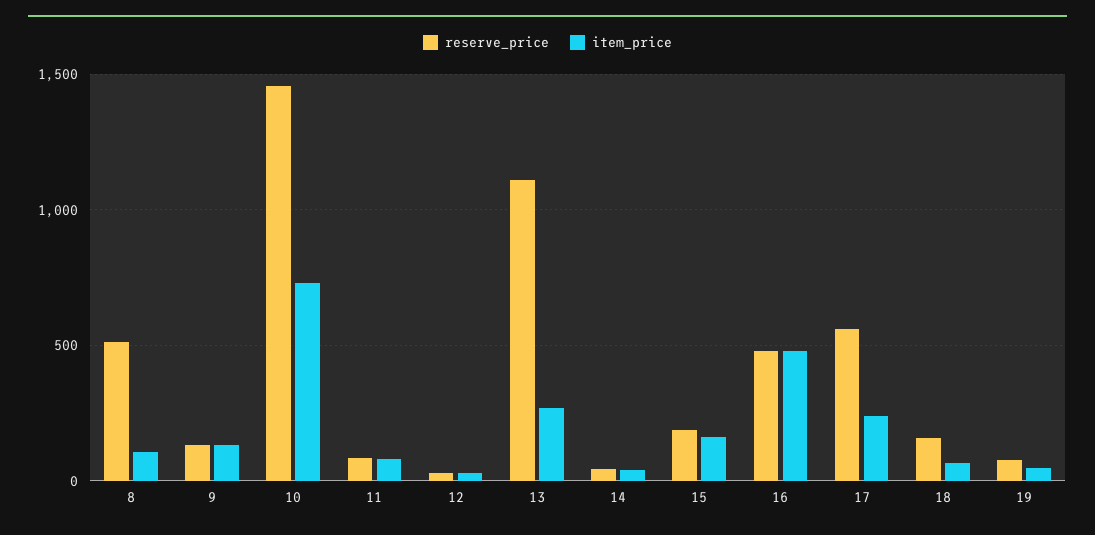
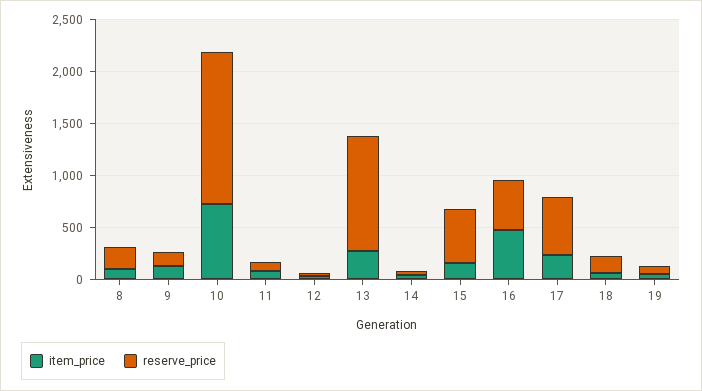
  {
    "reserve_price": {
-     "8": 500,
+     "8": 200,
      "9": 150,
      "10": 1450,
      "11": 100,
      "12": 50,
      "13": 1100,
      "14": 50,
-     "15": 200,
+     "15": 500,
      "16": 500,
      "17": 550,
      "18": 150,
      "19": 100
    },
    "item_price": {
      "8": 100,
      "9": 150,
      "10": 750,
      "11": 100,
      "12": 50,
      "13": 250,
      "14": 50,
      "15": 150,
      "16": 500,
      "17": 250,
      "18": 50,
      "19": 50
    }
  }

